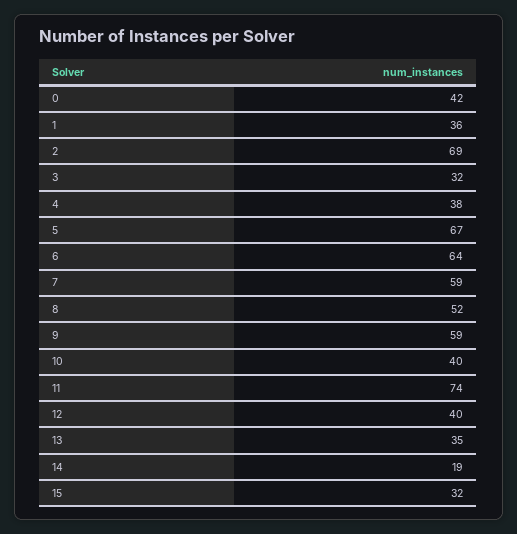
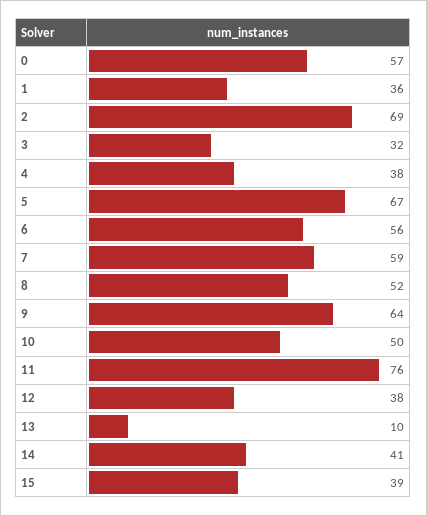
  {
-   "0": 42,
+   "0": 57,
    "1": 36,
    "2": 69,
    "3": 32,
    "4": 38,
    "5": 67,
-   "6": 64,
+   "6": 56,
    "7": 59,
    "8": 52,
-   "9": 59,
+   "9": 64,
-   "10": 40,
+   "10": 50,
-   "11": 74,
+   "11": 76,
-   "12": 40,
+   "12": 38,
-   "13": 35,
+   "13": 10,
-   "14": 19,
+   "14": 41,
-   "15": 32
+   "15": 39
  }

